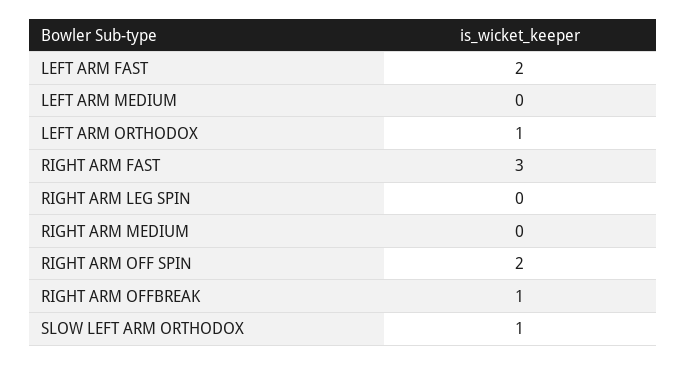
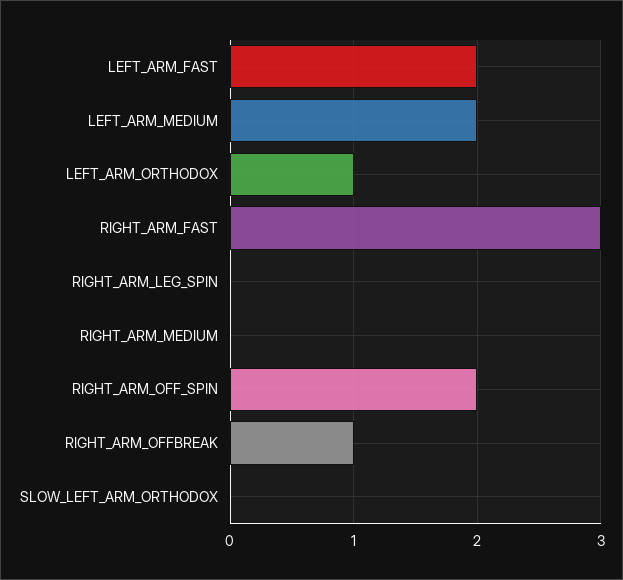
  {
    "LEFT ARM FAST": 2,
-   "LEFT ARM MEDIUM": 0,
+   "LEFT ARM MEDIUM": 2,
    "LEFT ARM ORTHODOX": 1,
    "RIGHT ARM FAST": 3,
    "RIGHT ARM LEG SPIN": 0,
    "RIGHT ARM MEDIUM": 0,
    "RIGHT ARM OFF SPIN": 2,
    "RIGHT ARM OFFBREAK": 1,
-   "SLOW LEFT ARM ORTHODOX": 1
+   "SLOW LEFT ARM ORTHODOX": 0
  }

